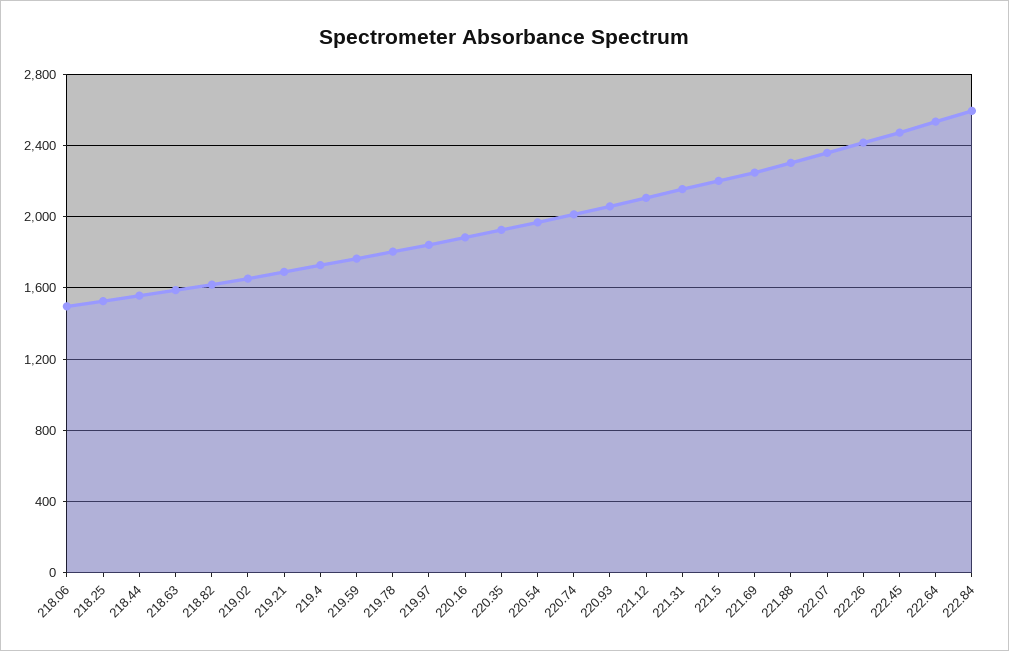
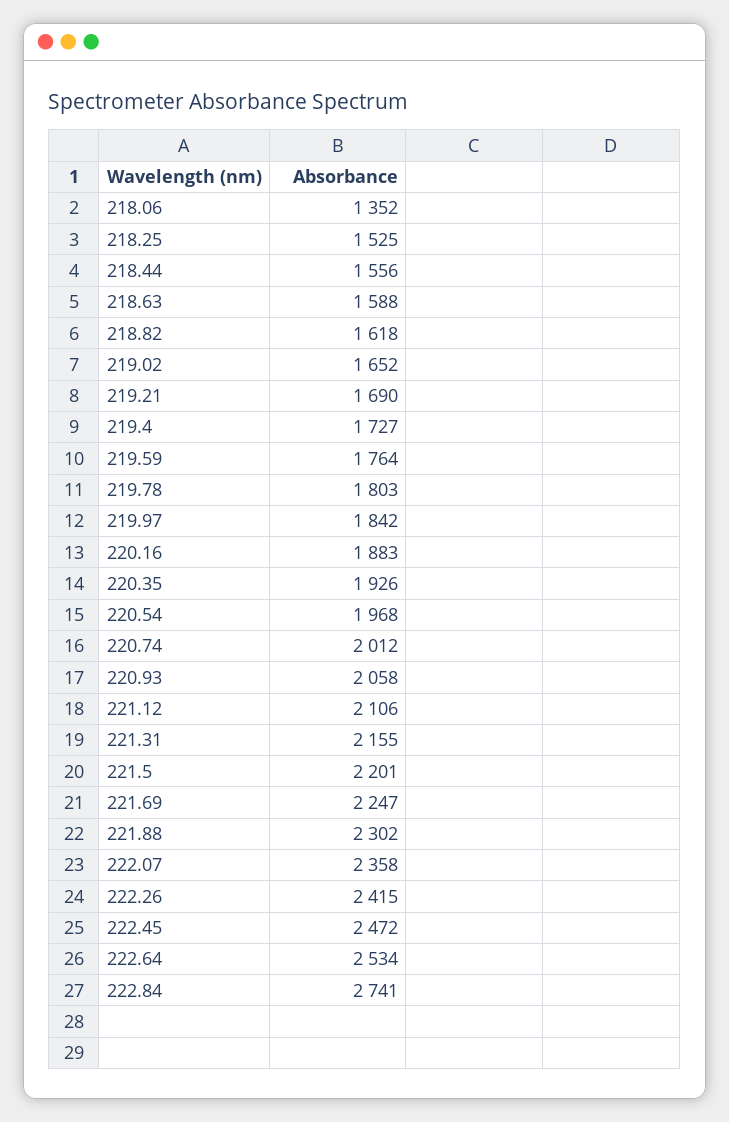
  {
-   "218.06": 1500,
+   "218.06": 1352,
    "218.25": 1525,
    "218.44": 1556,
    "218.63": 1588,
    "218.82": 1618,
    "219.02": 1652,
    "219.21": 1690,
    "219.4": 1727,
    "219.59": 1764,
    "219.78": 1803,
    "219.97": 1842,
    "220.16": 1883,
    "220.35": 1926,
    "220.54": 1968,
    "220.74": 2012,
    "220.93": 2058,
    "221.12": 2106,
    "221.31": 2155,
    "221.5": 2201,
    "221.69": 2247,
    "221.88": 2302,
    "222.07": 2358,
    "222.26": 2415,
    "222.45": 2472,
    "222.64": 2534,
-   "222.84": 2600
+   "222.84": 2741
  }

